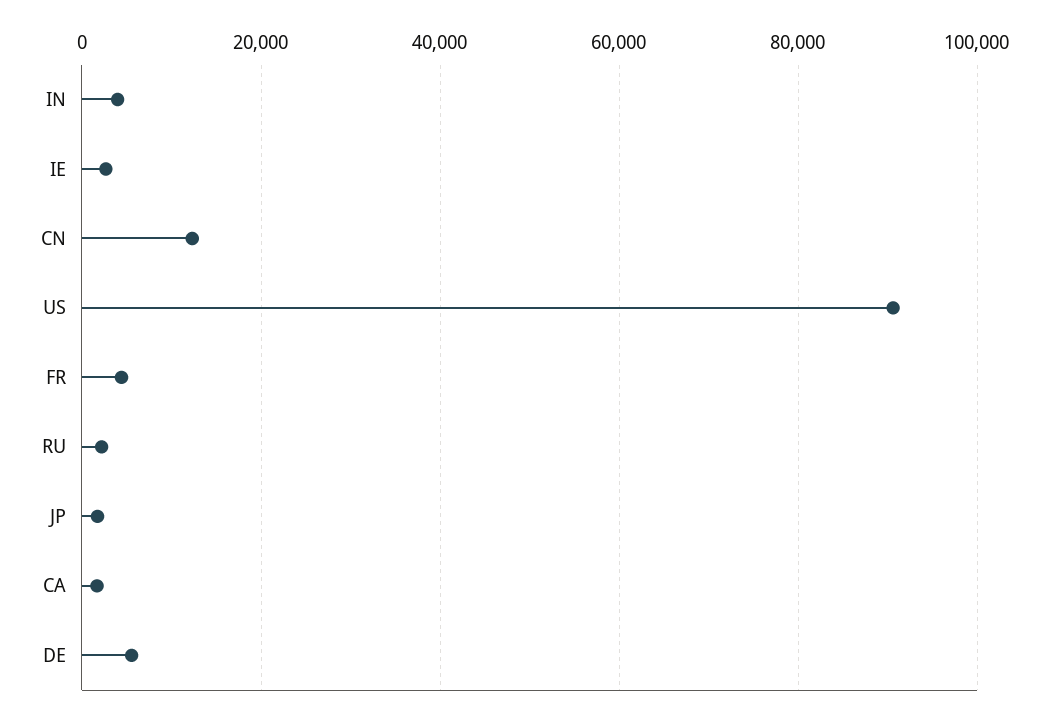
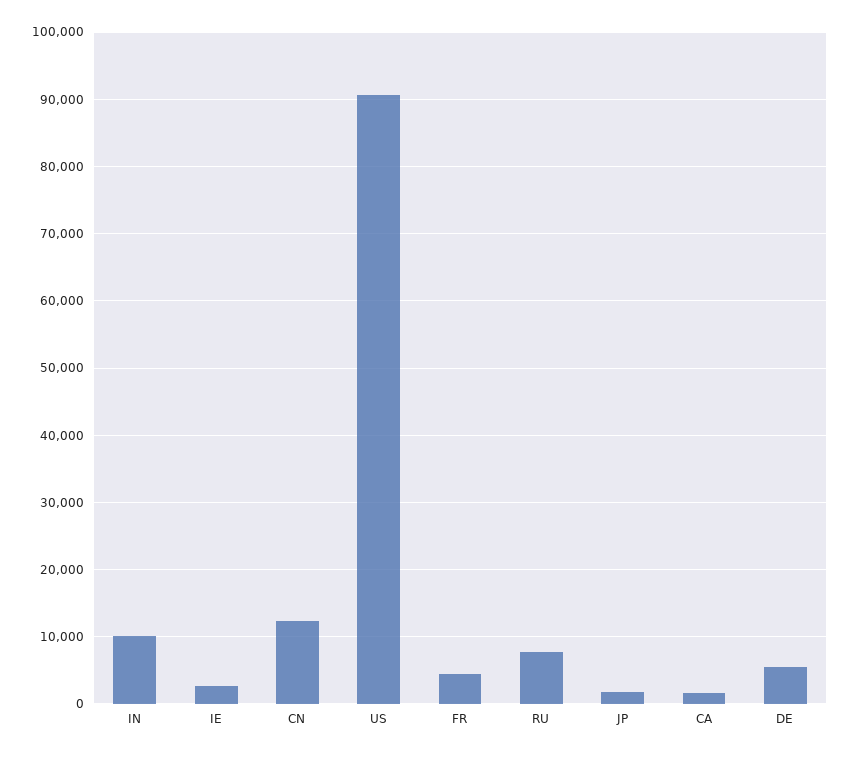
  {
-   "IN": 4000,
+   "IN": 10000,
    "IE": 3000,
    "CN": 12000,
    "US": 91000,
    "FR": 4000,
-   "RU": 2000,
+   "RU": 8000,
    "JP": 2000,
    "CA": 2000,
    "DE": 6000
  }

